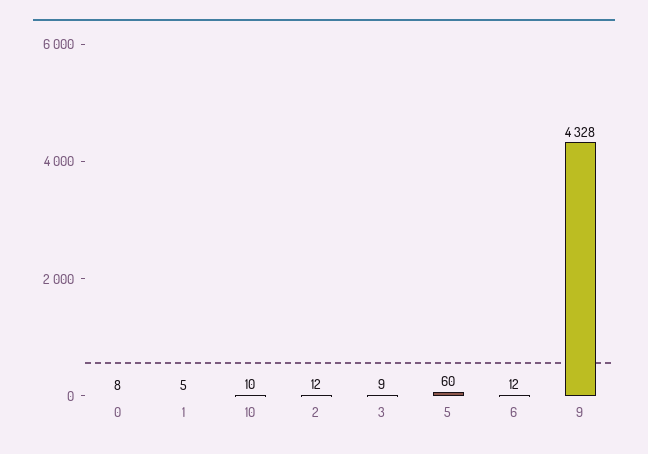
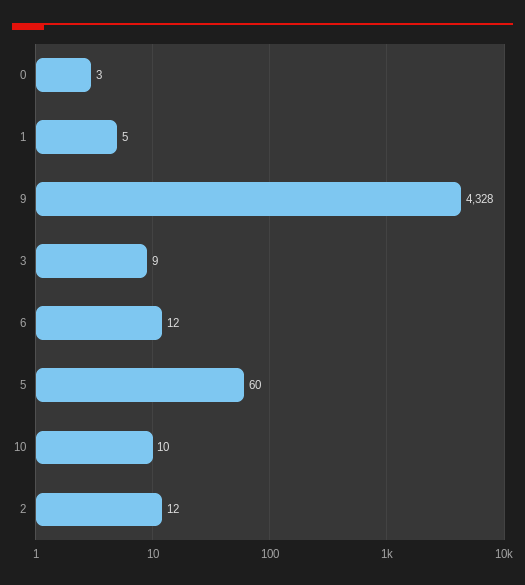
  {
-   "0": 8,
+   "0": 3,
    "1": 5,
    "10": 10,
    "2": 12,
    "3": 9,
    "5": 60,
    "6": 12,
    "9": 4328
  }

